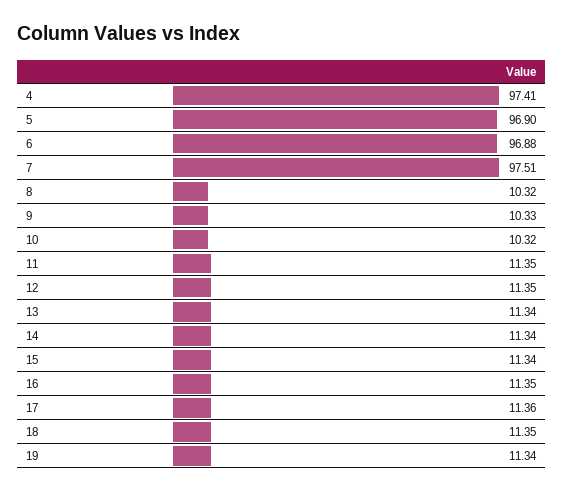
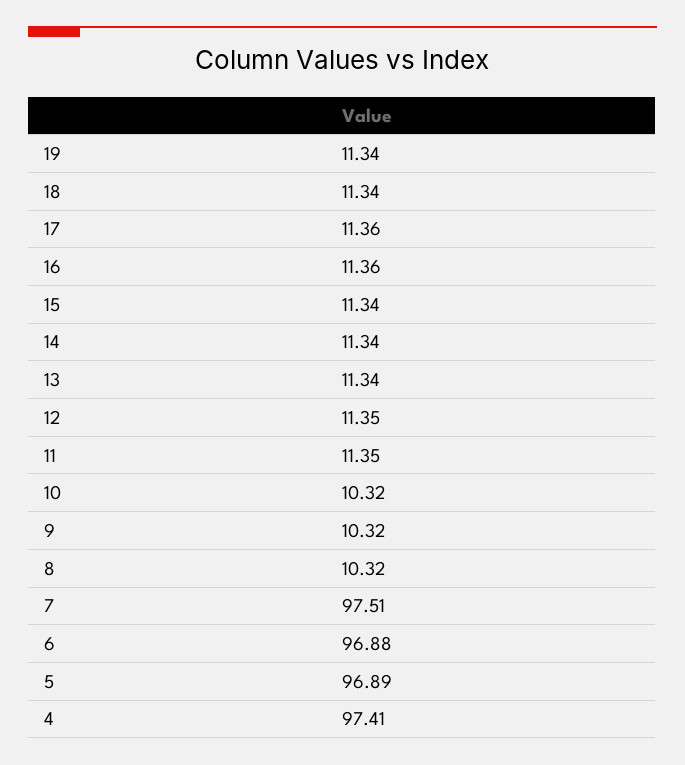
  {
    "4": 97.41,
-   "5": 96.9,
+   "5": 96.89,
    "6": 96.88,
    "7": 97.51,
    "8": 10.32,
-   "9": 10.33,
+   "9": 10.32,
    "10": 10.32,
    "11": 11.35,
    "12": 11.35,
    "13": 11.34,
    "14": 11.34,
    "15": 11.34,
-   "16": 11.35,
+   "16": 11.36,
    "17": 11.36,
-   "18": 11.35,
+   "18": 11.34,
    "19": 11.34
  }

